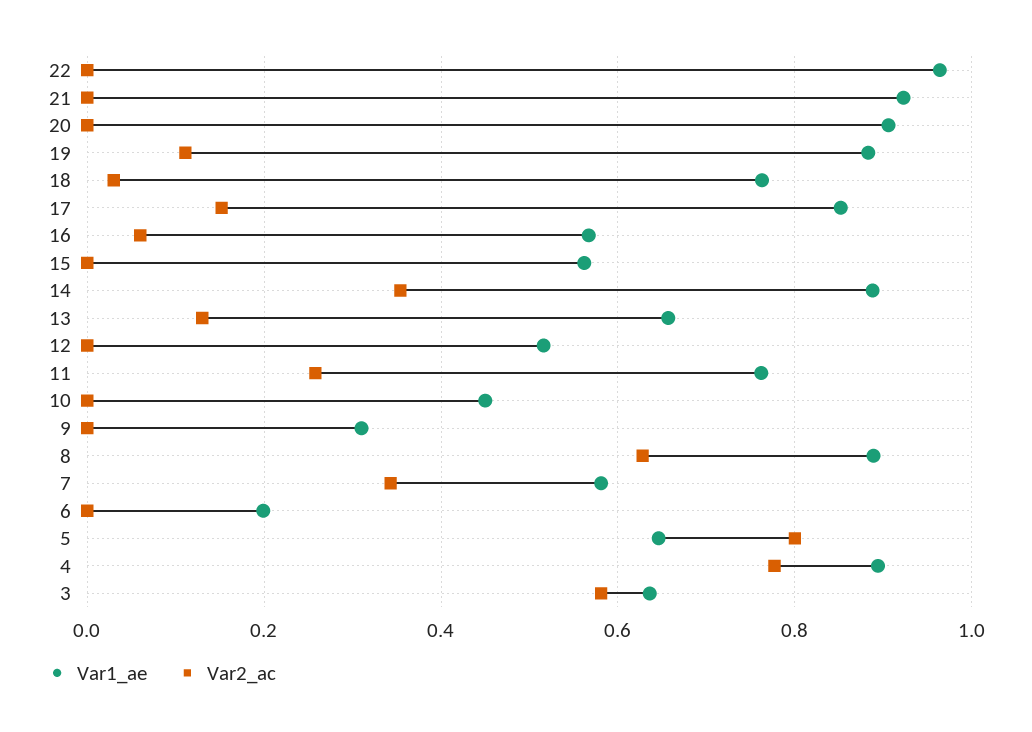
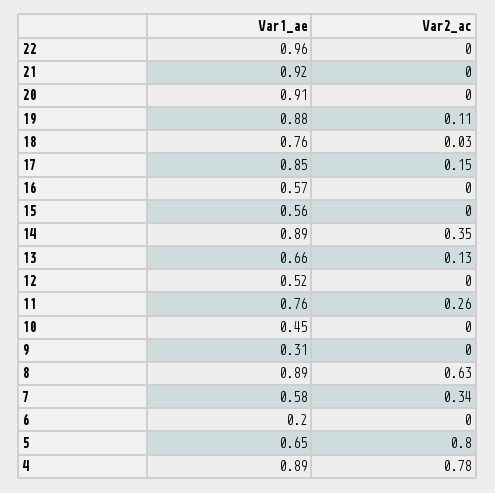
  {
    "Var1_ae": {
      "22": 0.96,
      "21": 0.92,
      "20": 0.91,
      "19": 0.88,
      "18": 0.76,
      "17": 0.85,
      "16": 0.57,
      "15": 0.56,
      "14": 0.89,
      "13": 0.66,
      "12": 0.52,
      "11": 0.76,
      "10": 0.45,
      "9": 0.31,
      "8": 0.89,
      "7": 0.58,
      "6": 0.2,
      "5": 0.65,
-     "4": 0.89,
+     "4": 0.89
-     "3": 0.64
    },
    "Var2_ac": {
      "22": 0,
      "21": 0,
      "20": 0,
      "19": 0.11,
      "18": 0.03,
      "17": 0.15,
-     "16": 0.06,
+     "16": 0,
      "15": 0,
      "14": 0.35,
      "13": 0.13,
      "12": 0,
      "11": 0.26,
      "10": 0,
      "9": 0,
      "8": 0.63,
      "7": 0.34,
      "6": 0,
      "5": 0.8,
-     "4": 0.78,
+     "4": 0.78
-     "3": 0.58
    }
  }

